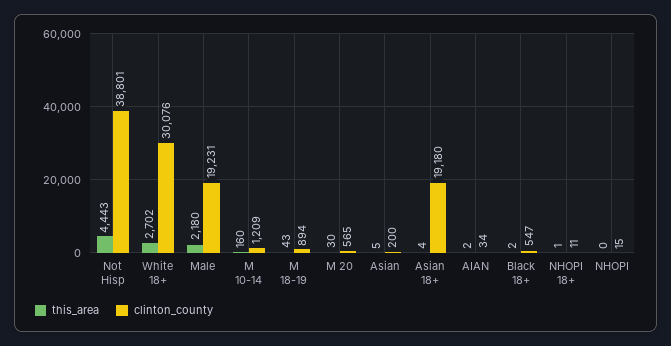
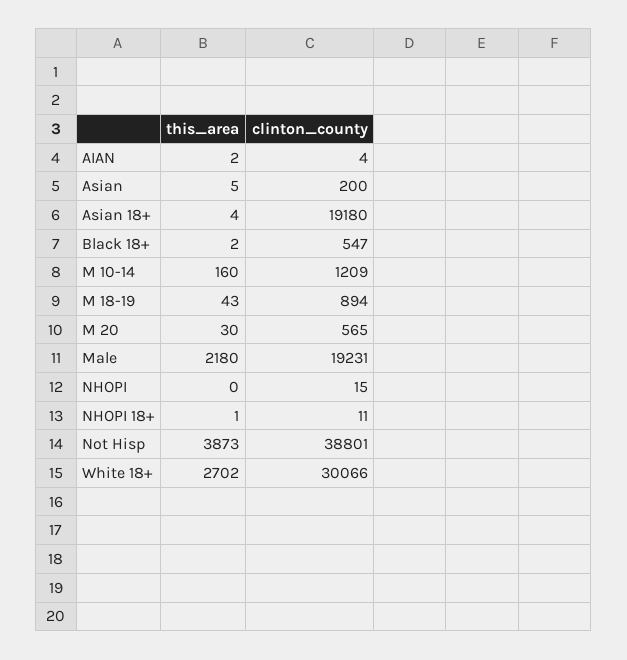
  {
    "this_area": {
-     "Not Hisp": 4443,
+     "Not Hisp": 3873,
      "White 18+": 2702,
      "Male": 2180,
      "M 10-14": 160,
      "M 18-19": 43,
      "M 20": 30,
      "Asian": 5,
      "Asian 18+": 4,
      "AIAN": 2,
      "Black 18+": 2,
      "NHOPI 18+": 1,
      "NHOPI": 0
    },
    "clinton_county": {
      "Not Hisp": 38801,
-     "White 18+": 30076,
+     "White 18+": 30066,
      "Male": 19231,
      "M 10-14": 1209,
      "M 18-19": 894,
      "M 20": 565,
      "Asian": 200,
      "Asian 18+": 19180,
-     "AIAN": 34,
+     "AIAN": 4,
      "Black 18+": 547,
      "NHOPI 18+": 11,
      "NHOPI": 15
    }
  }

